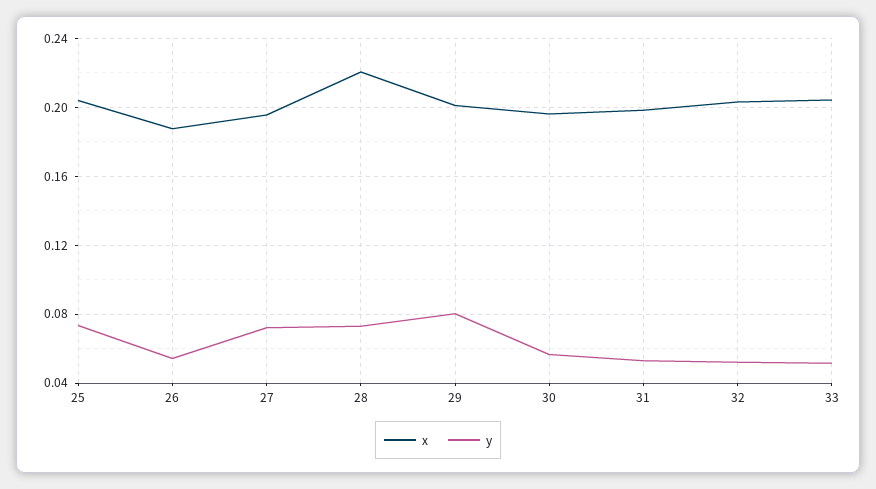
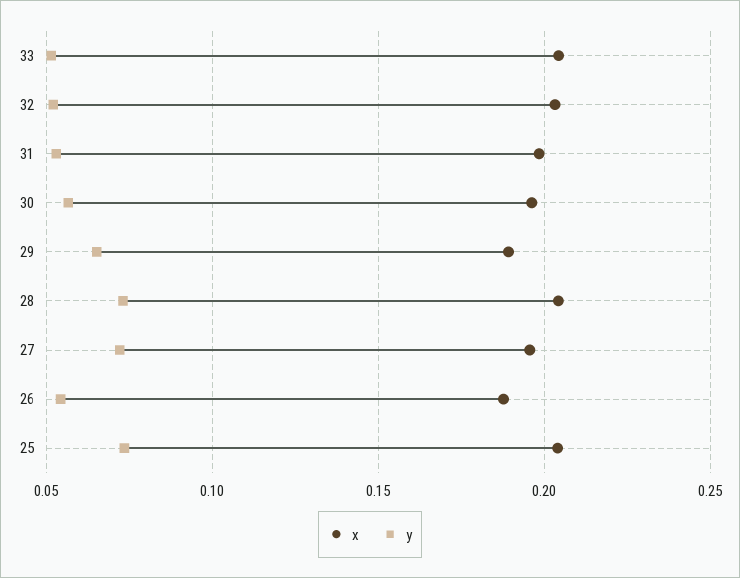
  {
    "x": {
      "25": 0.205,
      "26": 0.19,
      "27": 0.195,
-     "28": 0.22,
+     "28": 0.205,
-     "29": 0.2,
+     "29": 0.19,
      "30": 0.195,
      "31": 0.2,
      "32": 0.205,
      "33": 0.205
    },
    "y": {
      "25": 0.075,
      "26": 0.055,
      "27": 0.07,
      "28": 0.075,
-     "29": 0.08,
+     "29": 0.065,
      "30": 0.055,
      "31": 0.055,
      "32": 0.05,
      "33": 0.05
    }
  }

